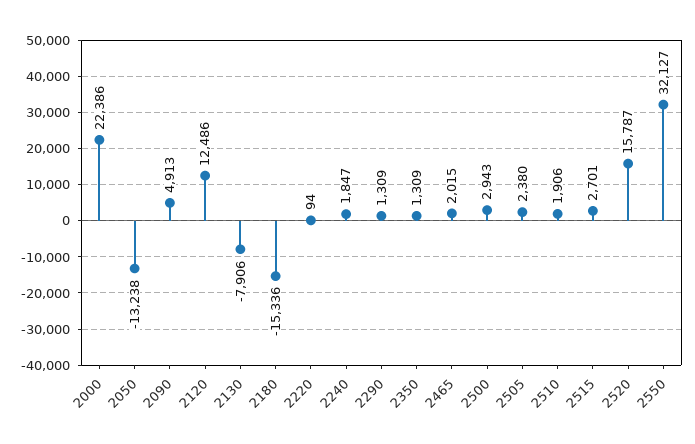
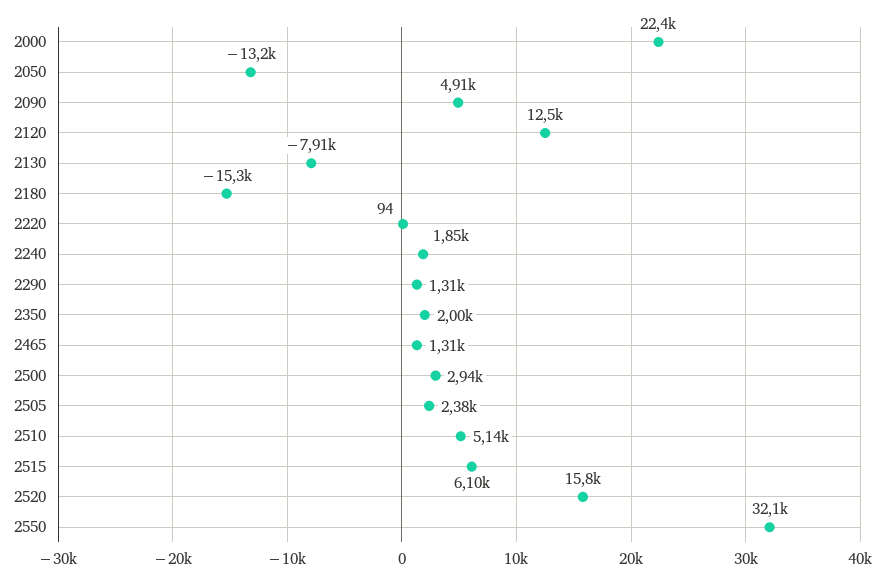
  {
    "2000": 22386,
    "2050": -13238,
    "2090": 4913,
    "2120": 12486,
    "2130": -7906,
    "2180": -15336,
    "2220": 94,
    "2240": 1847,
    "2290": 1309,
-   "2350": 1309,
+   "2350": 2000,
-   "2465": 2015,
+   "2465": 1310,
    "2500": 2943,
    "2505": 2380,
-   "2510": 1906,
+   "2510": 5140,
-   "2515": 2701,
+   "2515": 6100,
    "2520": 15787,
    "2550": 32127
  }

